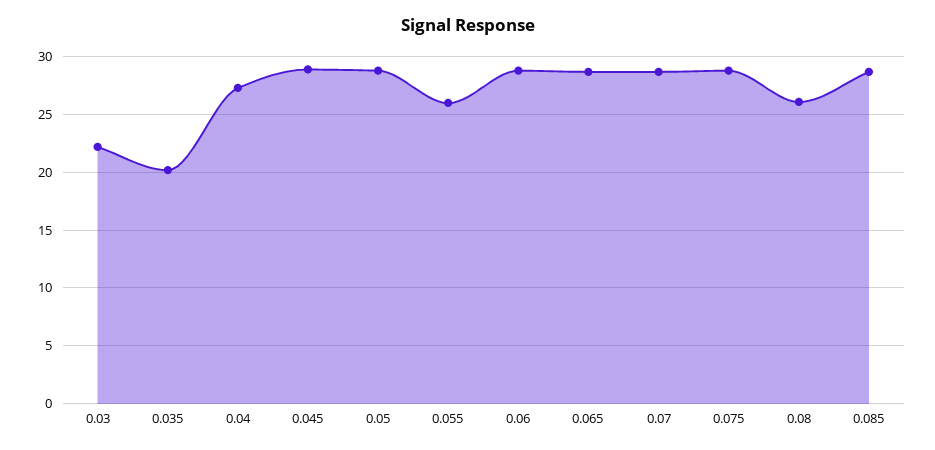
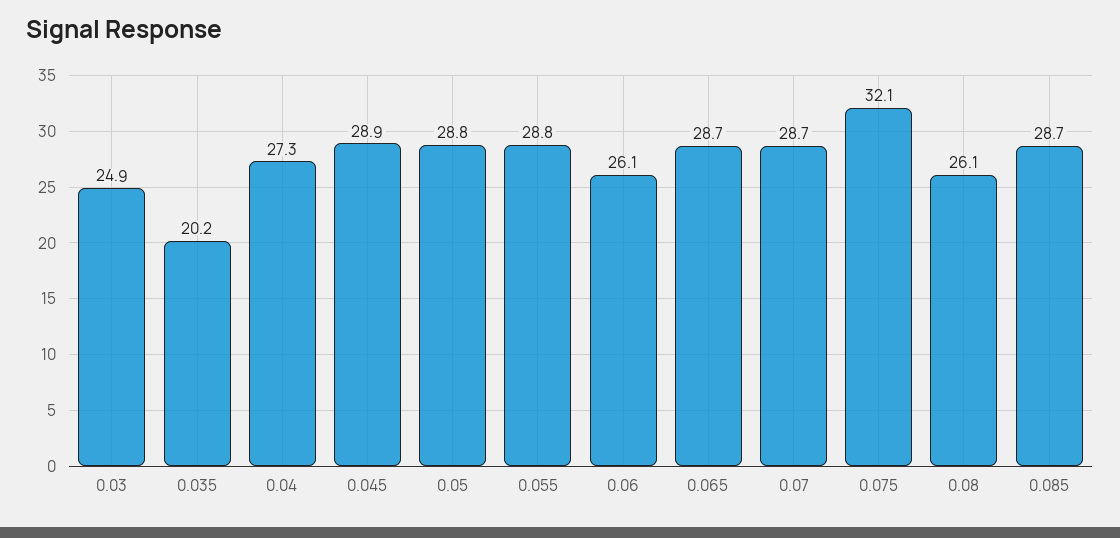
  {
-   "0.03": 22,
+   "0.03": 24.9,
    "0.035": 20.2,
    "0.04": 27.3,
    "0.045": 28.9,
    "0.05": 28.8,
-   "0.055": 26,
+   "0.055": 28.8,
-   "0.06": 29,
+   "0.06": 26.1,
    "0.065": 28.7,
    "0.07": 28.7,
-   "0.075": 29,
+   "0.075": 32.1,
    "0.08": 26.1,
    "0.085": 28.7
  }

